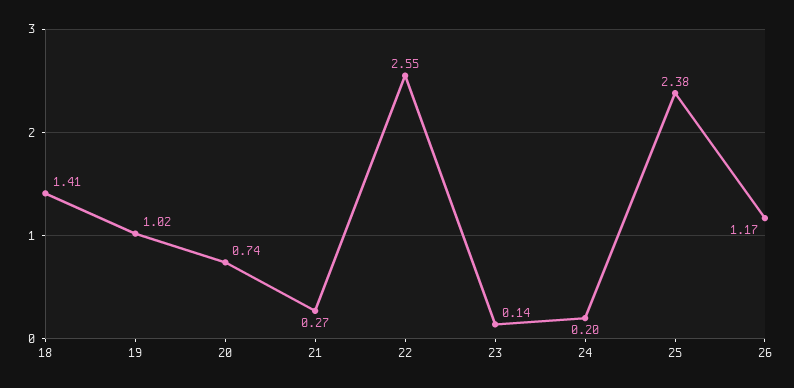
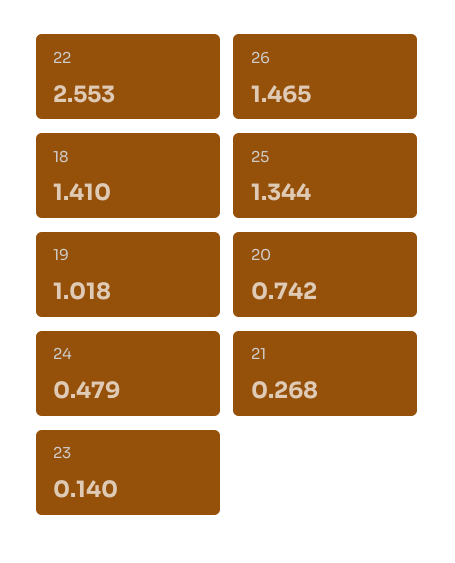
  {
    "18": 1.41,
    "19": 1.018,
    "20": 0.742,
    "21": 0.268,
    "22": 2.553,
    "23": 0.14,
-   "24": 0.2,
+   "24": 0.479,
-   "25": 2.38,
+   "25": 1.344,
-   "26": 1.17
+   "26": 1.465
  }

